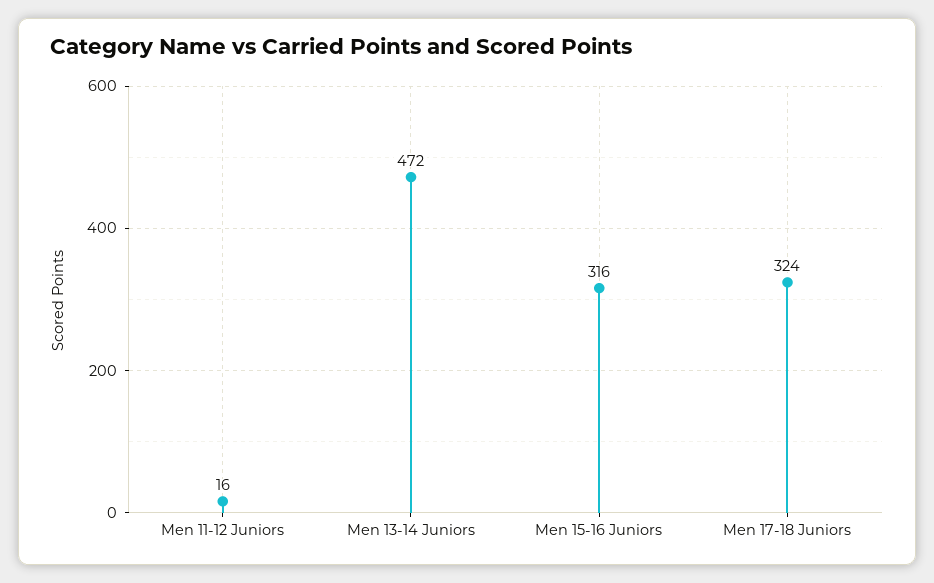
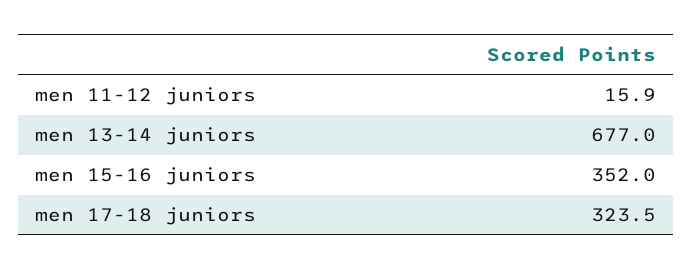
  {
    "Men 11-12 Juniors": 15.9,
-   "Men 13-14 Juniors": 472,
+   "Men 13-14 Juniors": 677,
-   "Men 15-16 Juniors": 316,
+   "Men 15-16 Juniors": 352,
    "Men 17-18 Juniors": 323.5
  }

